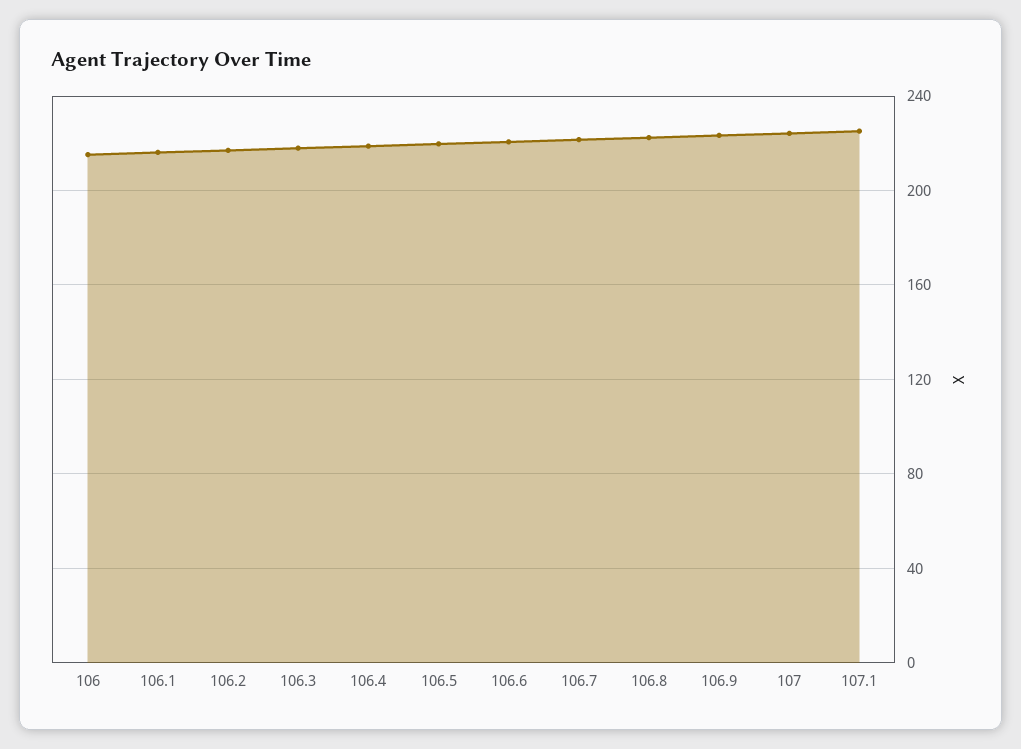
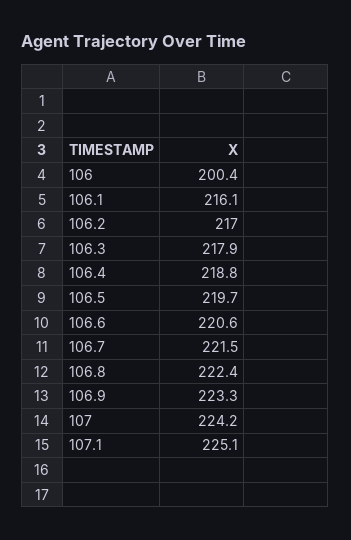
  {
-   "106": 215,
+   "106": 200.4,
    "106.1": 216.1,
    "106.2": 217,
    "106.3": 217.9,
    "106.4": 218.8,
    "106.5": 219.7,
    "106.6": 220.6,
    "106.7": 221.5,
    "106.8": 222.4,
    "106.9": 223.3,
    "107": 224.2,
    "107.1": 225.1
  }

